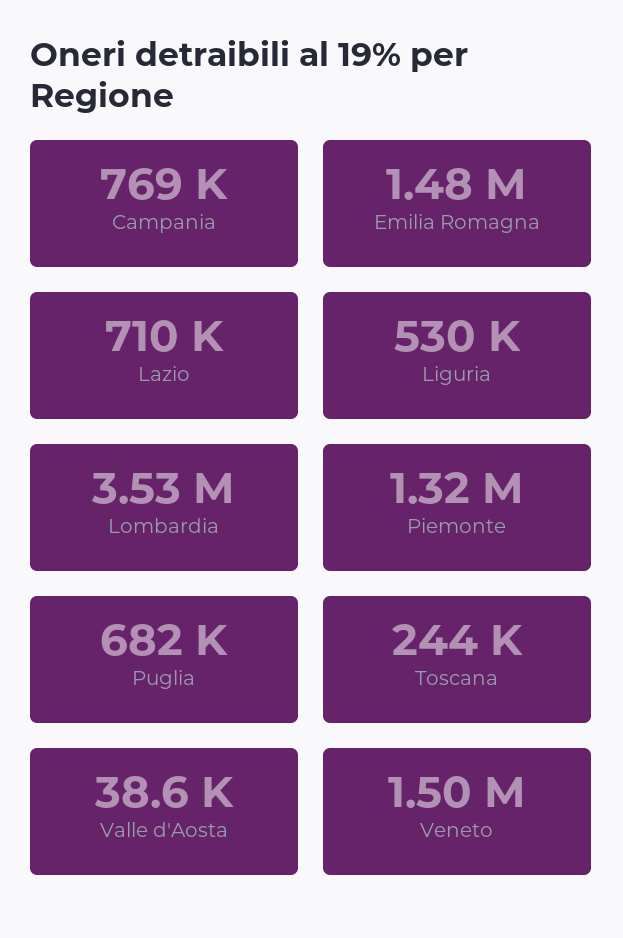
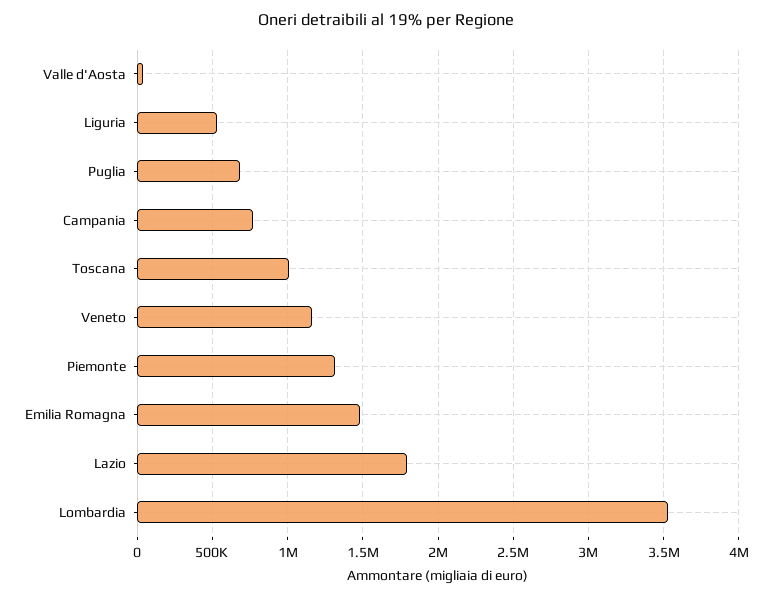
  {
    "Campania": 769000,
    "Emilia Romagna": 1480000,
-   "Lazio": 710000,
+   "Lazio": 1800000,
    "Liguria": 530000,
    "Lombardia": 3530000,
    "Piemonte": 1320000,
    "Puglia": 682000,
-   "Toscana": 244000,
+   "Toscana": 1000000,
    "Valle d'Aosta": 38600,
-   "Veneto": 1500000
+   "Veneto": 1150000
  }

